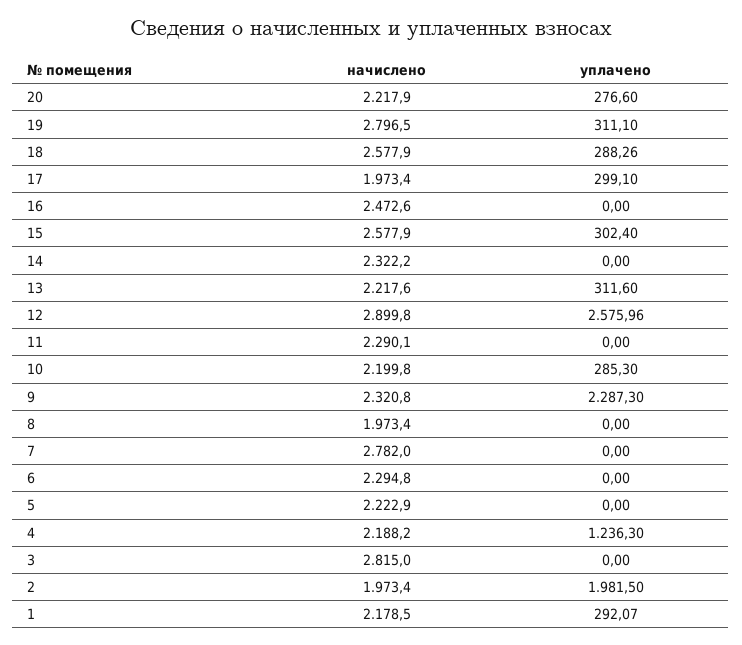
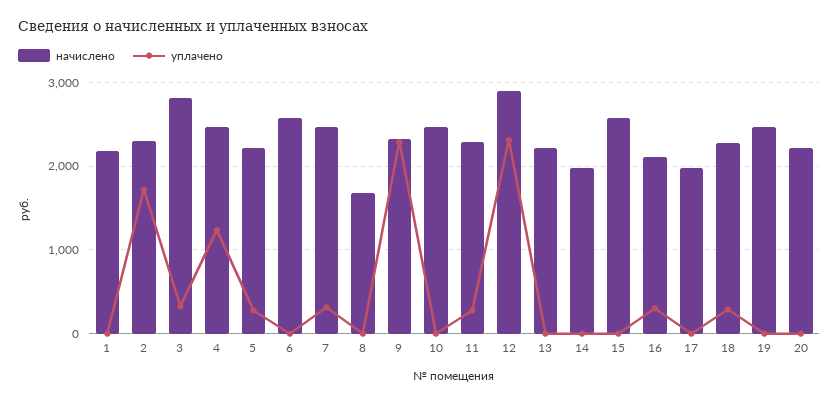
  {
    "начислено": {
      "20": 2217.9,
-     "19": 2796.5,
+     "19": 2500,
-     "18": 2577.9,
+     "18": 2300,
      "17": 1973.4,
-     "16": 2472.6,
+     "16": 2100,
      "15": 2577.9,
-     "14": 2322.2,
+     "14": 2000,
      "13": 2217.6,
      "12": 2899.8,
      "11": 2290.1,
-     "10": 2199.8,
+     "10": 2500,
      "9": 2320.8,
-     "8": 1973.4,
+     "8": 1700,
-     "7": 2782,
+     "7": 2500,
-     "6": 2294.8,
+     "6": 2600,
      "5": 2222.9,
-     "4": 2188.2,
+     "4": 2500,
      "3": 2815,
-     "2": 1973.4,
+     "2": 2300,
      "1": 2178.5
    },
    "уплачено": {
-     "20": 276.6,
+     "20": 0,
-     "19": 311.1,
+     "19": 0,
      "18": 288.26,
-     "17": 299.1,
+     "17": 0,
-     "16": 0,
+     "16": 300,
-     "15": 302.4,
+     "15": 0,
      "14": 0,
-     "13": 311.6,
+     "13": 0,
-     "12": 2575.96,
+     "12": 2300,
-     "11": 0,
+     "11": 300,
-     "10": 285.3,
+     "10": 0,
      "9": 2287.3,
      "8": 0,
-     "7": 0,
+     "7": 300,
      "6": 0,
-     "5": 0,
+     "5": 300,
      "4": 1236.3,
-     "3": 0,
+     "3": 300,
-     "2": 1981.5,
+     "2": 1700,
-     "1": 292.07
+     "1": 0
    }
  }

